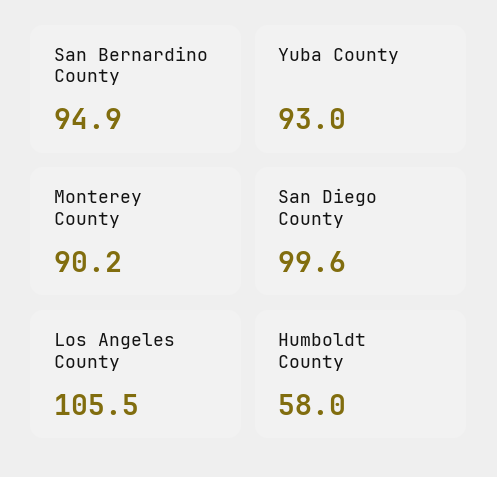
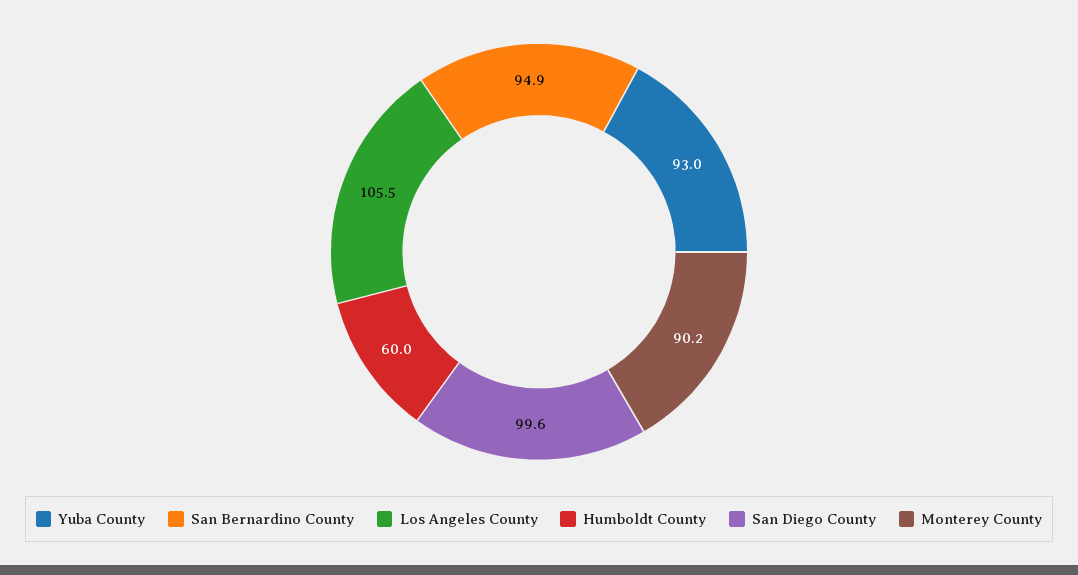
  {
    "San Bernardino County": 94.9,
    "Yuba County": 93,
    "Monterey County": 90.2,
    "San Diego County": 99.6,
    "Los Angeles County": 105.5,
-   "Humboldt County": 58
+   "Humboldt County": 60
  }

